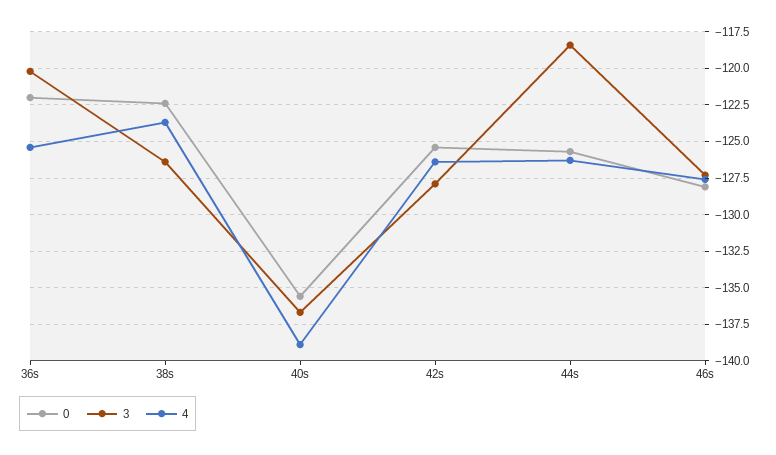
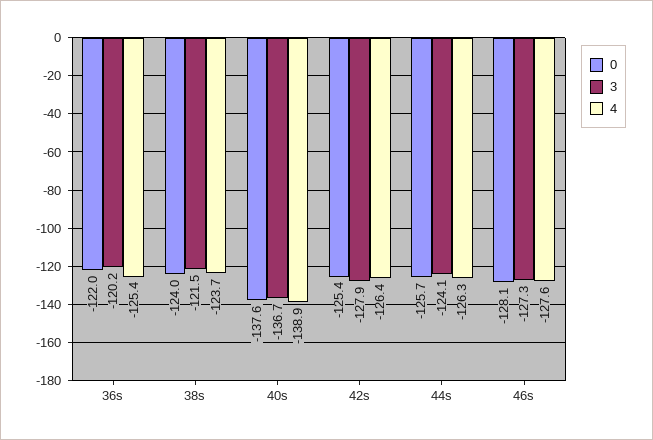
  {
    "0": {
      "36s": -122,
-     "38s": -122.5,
+     "38s": -124,
-     "40s": -135.5,
+     "40s": -137.6,
      "42s": -125.4,
      "44s": -125.7,
      "46s": -128.1
    },
    "3": {
      "36s": -120.2,
-     "38s": -126.5,
+     "38s": -121.5,
      "40s": -136.7,
      "42s": -127.9,
-     "44s": -118.5,
+     "44s": -124.1,
      "46s": -127.3
    },
    "4": {
      "36s": -125.4,
      "38s": -123.7,
      "40s": -138.9,
      "42s": -126.4,
      "44s": -126.3,
      "46s": -127.6
    }
  }

